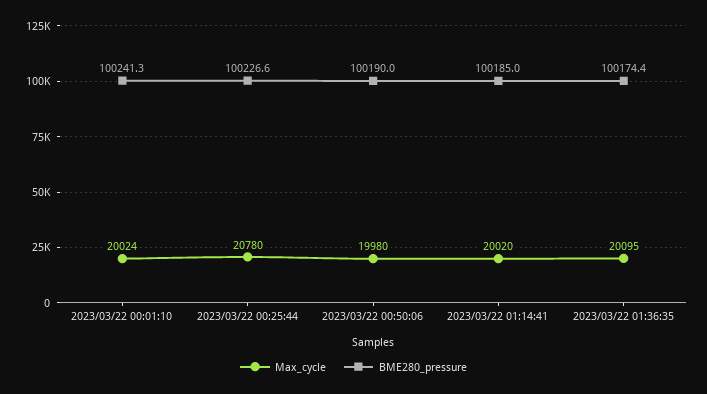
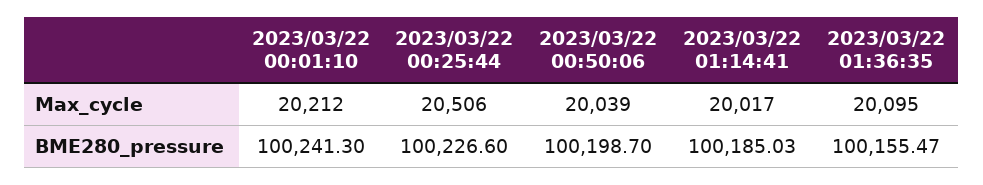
  {
    "Max_cycle": {
-     "2023/03/22 00:01:10": 20024,
+     "2023/03/22 00:01:10": 20212,
-     "2023/03/22 00:25:44": 20780,
+     "2023/03/22 00:25:44": 20506,
-     "2023/03/22 00:50:06": 19980,
+     "2023/03/22 00:50:06": 20039,
-     "2023/03/22 01:14:41": 20020,
+     "2023/03/22 01:14:41": 20017,
      "2023/03/22 01:36:35": 20095
    },
    "BME280_pressure": {
      "2023/03/22 00:01:10": 100241.3,
      "2023/03/22 00:25:44": 100226.6,
-     "2023/03/22 00:50:06": 100190,
+     "2023/03/22 00:50:06": 100198.7,
      "2023/03/22 01:14:41": 100185.03,
-     "2023/03/22 01:36:35": 100174.4
+     "2023/03/22 01:36:35": 100155.47
    }
  }

